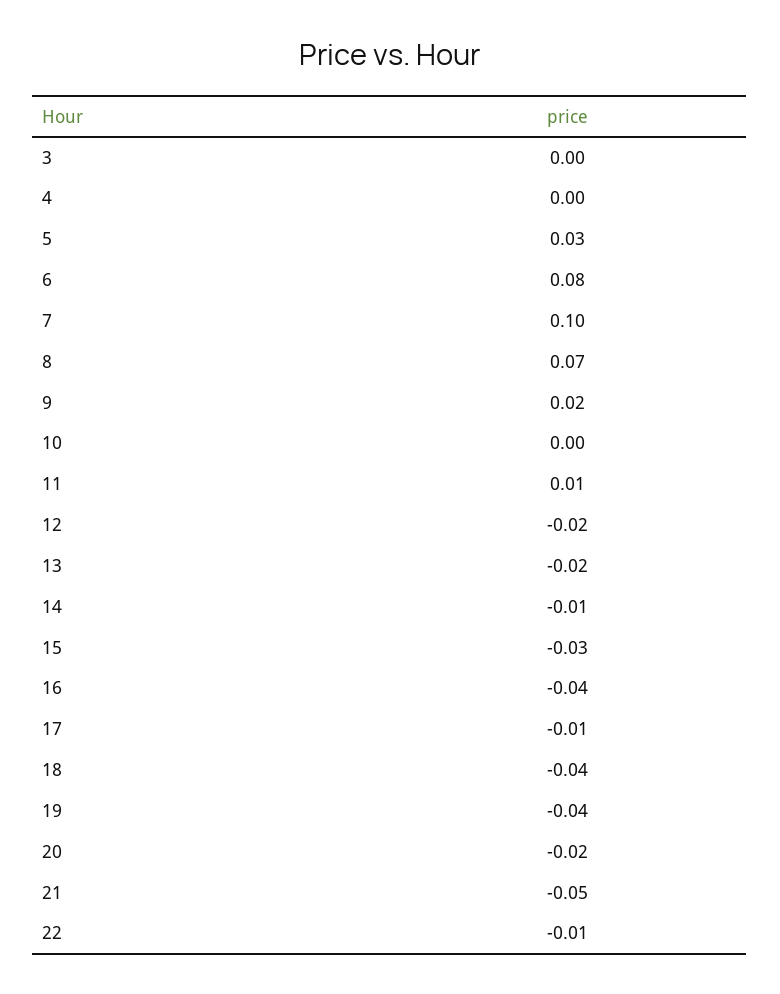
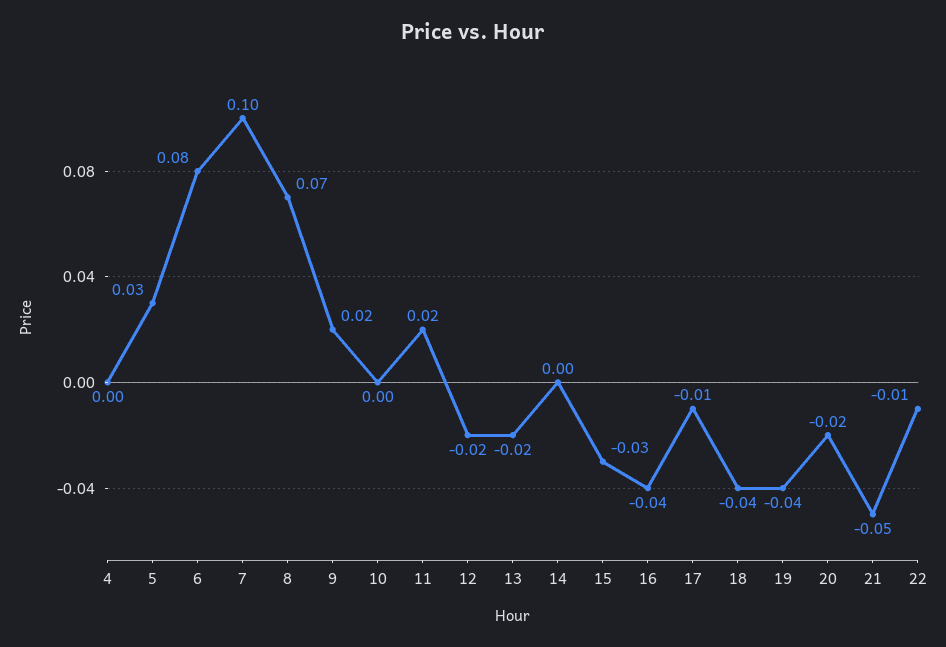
  {
-   "3": 0,
    "4": 0,
    "5": 0.03,
    "6": 0.08,
    "7": 0.1,
    "8": 0.07,
    "9": 0.02,
    "10": 0,
-   "11": 0.01,
+   "11": 0.02,
    "12": -0.02,
    "13": -0.02,
-   "14": -0.01,
+   "14": 0,
    "15": -0.03,
    "16": -0.04,
    "17": -0.01,
    "18": -0.04,
    "19": -0.04,
    "20": -0.02,
    "21": -0.05,
    "22": -0.01
  }

